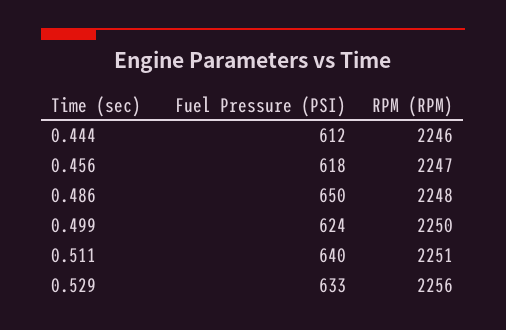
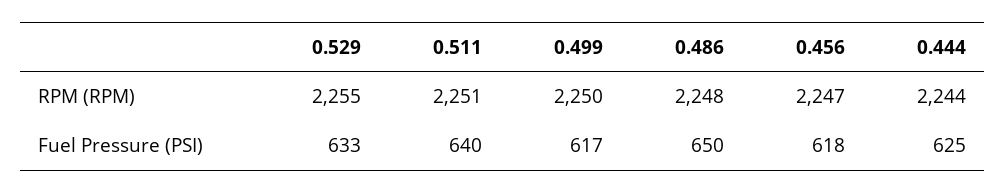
  {
    "Fuel Pressure (PSI)": {
-     "0.444": 612,
+     "0.444": 625,
      "0.456": 618,
      "0.486": 650,
-     "0.499": 624,
+     "0.499": 617,
      "0.511": 640,
      "0.529": 633
    },
    "RPM (RPM)": {
-     "0.444": 2246,
+     "0.444": 2244,
      "0.456": 2247,
      "0.486": 2248,
      "0.499": 2250,
      "0.511": 2251,
-     "0.529": 2256
+     "0.529": 2255
    }
  }

